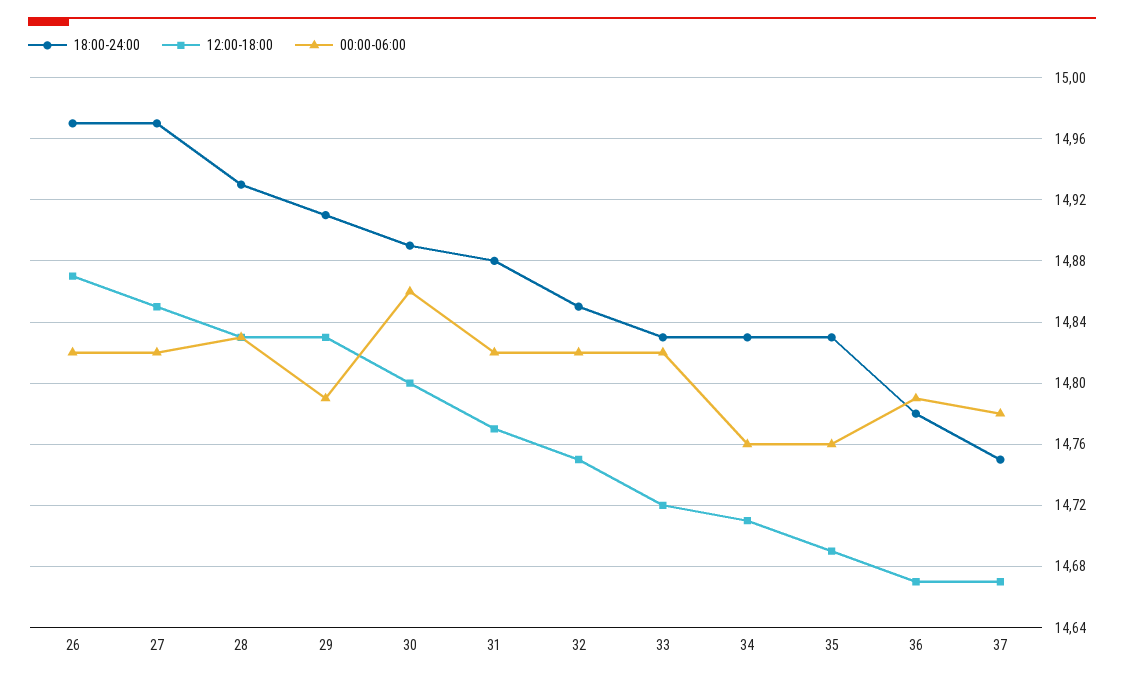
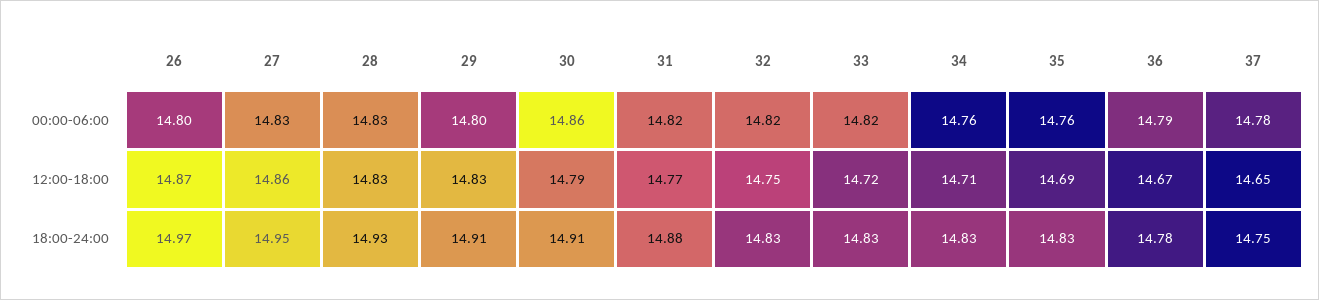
  {
    "18:00-24:00": {
      "26": 14.97,
-     "27": 14.97,
+     "27": 14.95,
      "28": 14.93,
      "29": 14.91,
-     "30": 14.89,
+     "30": 14.91,
      "31": 14.88,
-     "32": 14.85,
+     "32": 14.83,
      "33": 14.83,
      "34": 14.83,
      "35": 14.83,
      "36": 14.78,
      "37": 14.75
    },
    "12:00-18:00": {
      "26": 14.87,
-     "27": 14.85,
+     "27": 14.86,
      "28": 14.83,
      "29": 14.83,
-     "30": 14.8,
+     "30": 14.79,
      "31": 14.77,
      "32": 14.75,
      "33": 14.72,
      "34": 14.71,
      "35": 14.69,
      "36": 14.67,
-     "37": 14.67
+     "37": 14.65
    },
    "00:00-06:00": {
-     "26": 14.82,
+     "26": 14.8,
-     "27": 14.82,
+     "27": 14.83,
      "28": 14.83,
-     "29": 14.79,
+     "29": 14.8,
      "30": 14.86,
      "31": 14.82,
      "32": 14.82,
      "33": 14.82,
      "34": 14.76,
      "35": 14.76,
      "36": 14.79,
      "37": 14.78
    }
  }

